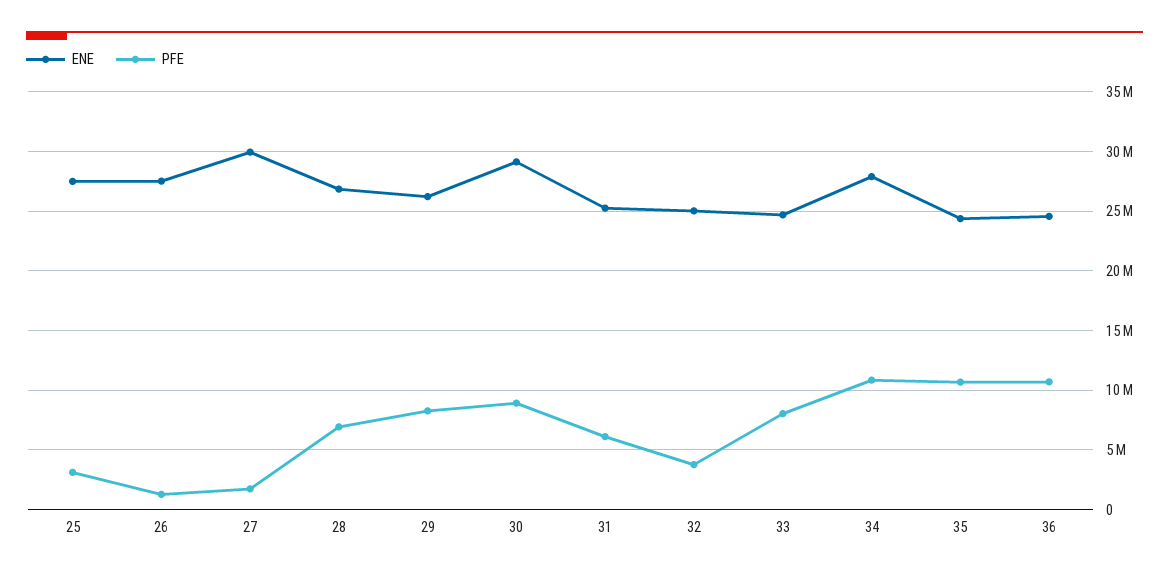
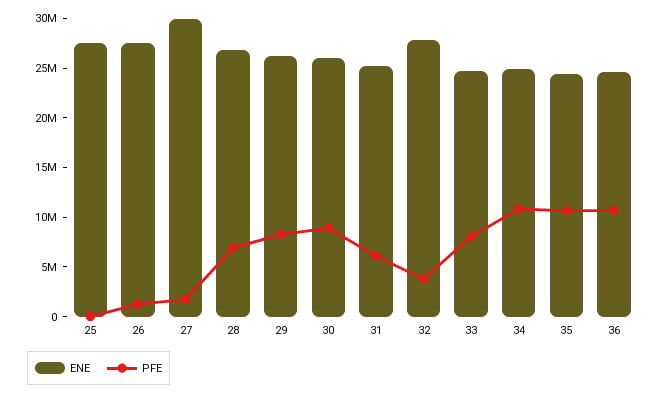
  {
    "ENE": {
      "25": 27000000,
      "26": 28000000,
      "27": 30000000,
      "28": 27000000,
      "29": 26000000,
-     "30": 29000000,
+     "30": 26000000,
      "31": 25000000,
-     "32": 25000000,
+     "32": 28000000,
      "33": 25000000,
-     "34": 28000000,
+     "34": 25000000,
      "35": 24000000,
      "36": 25000000
    },
    "PFE": {
-     "25": 3000000,
+     "25": 0,
      "26": 1000000,
      "27": 2000000,
      "28": 7000000,
      "29": 8000000,
      "30": 9000000,
      "31": 6000000,
      "32": 4000000,
      "33": 8000000,
      "34": 11000000,
      "35": 11000000,
      "36": 11000000
    }
  }

